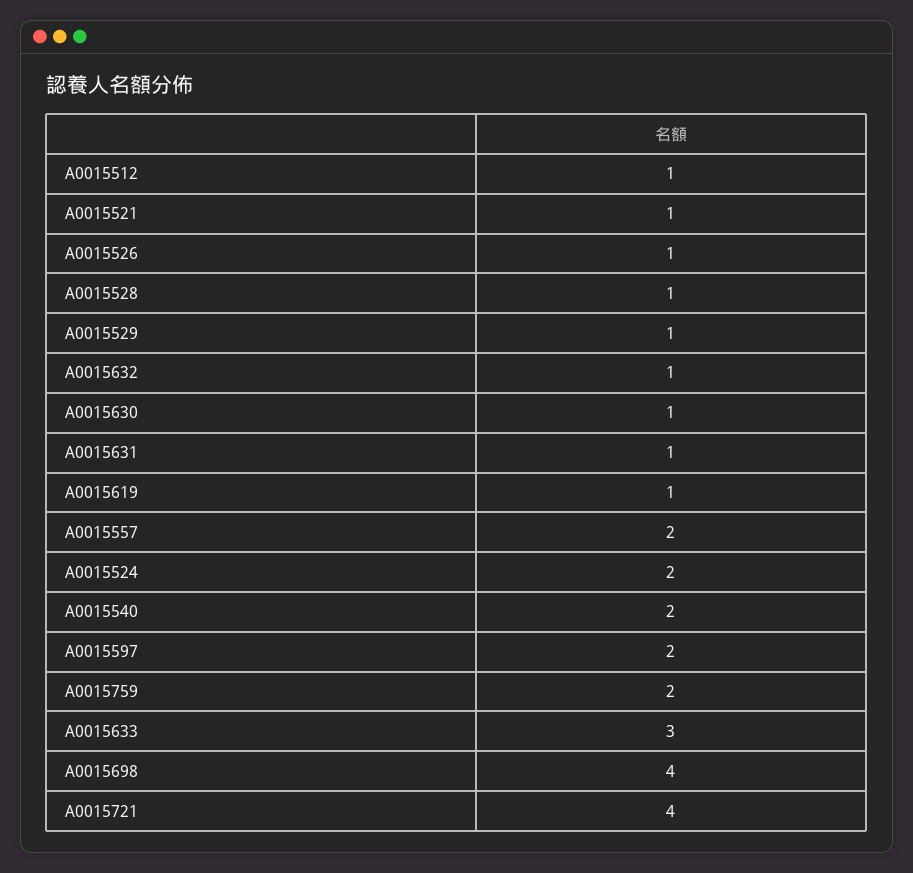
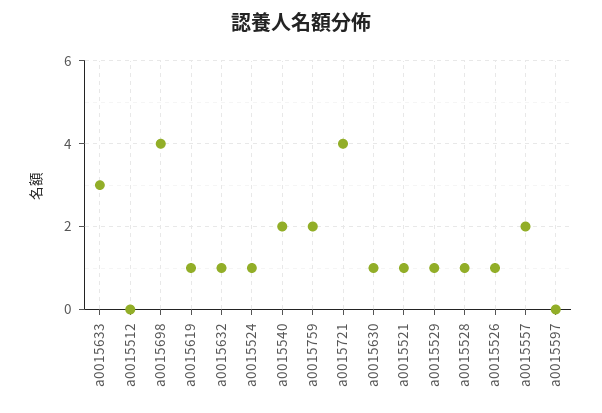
  {
-   "A0015512": 1,
+   "A0015512": 0,
    "A0015521": 1,
    "A0015526": 1,
    "A0015528": 1,
    "A0015529": 1,
    "A0015632": 1,
    "A0015630": 1,
-   "A0015631": 1,
    "A0015619": 1,
    "A0015557": 2,
-   "A0015524": 2,
+   "A0015524": 1,
    "A0015540": 2,
-   "A0015597": 2,
+   "A0015597": 0,
    "A0015759": 2,
    "A0015633": 3,
    "A0015698": 4,
    "A0015721": 4
  }

